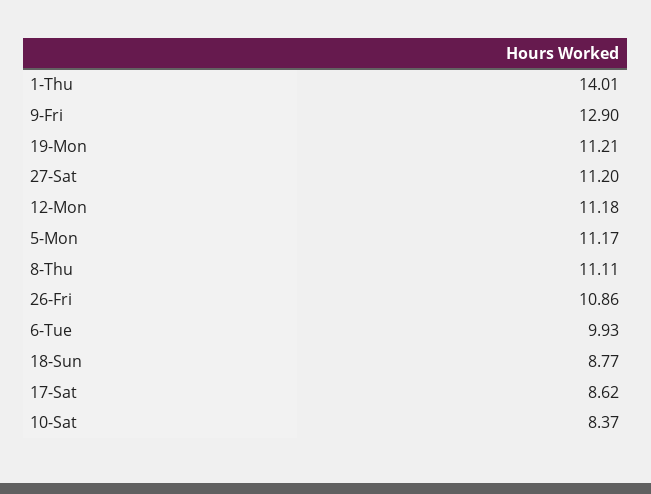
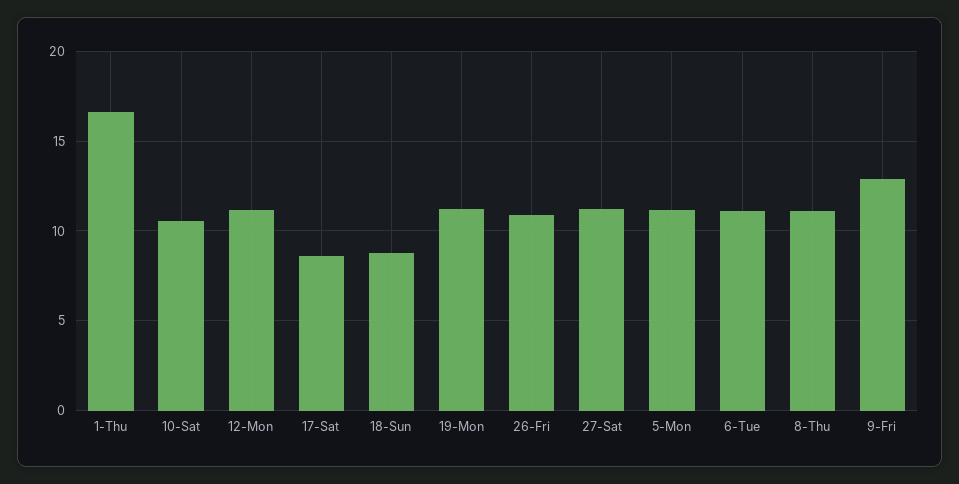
  {
-   "1-Thu": 14.01,
+   "1-Thu": 16.5,
    "9-Fri": 12.9,
    "19-Mon": 11.21,
    "27-Sat": 11.2,
    "12-Mon": 11.18,
    "5-Mon": 11.17,
    "8-Thu": 11.11,
    "26-Fri": 10.86,
-   "6-Tue": 9.93,
+   "6-Tue": 11,
    "18-Sun": 8.77,
    "17-Sat": 8.62,
-   "10-Sat": 8.37
+   "10-Sat": 10.5
  }

